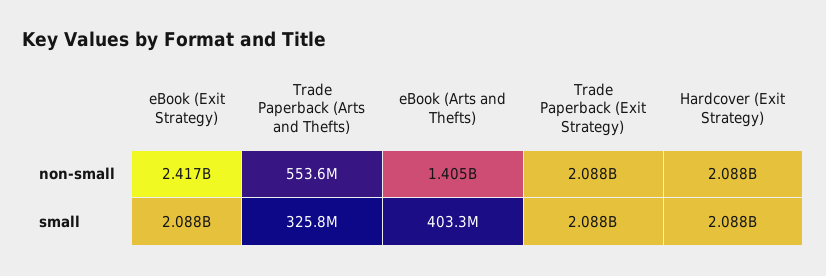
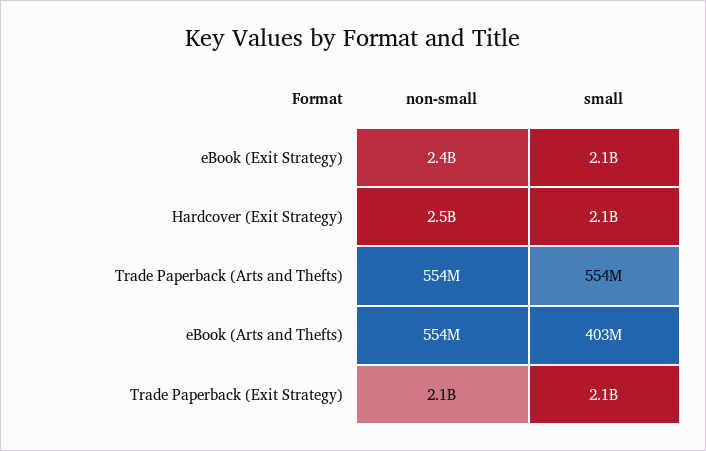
  {
    "eBook (Exit Strategy)": {
      "non-small": 2417000000,
      "small": 2088000000
    },
    "Trade Paperback (Arts and Thefts)": {
      "non-small": 553600000,
-     "small": 325800000
+     "small": 554000000
    },
    "eBook (Arts and Thefts)": {
-     "non-small": 1405000000,
+     "non-small": 554000000,
      "small": 403300000
    },
    "Trade Paperback (Exit Strategy)": {
      "non-small": 2088000000,
      "small": 2088000000
    },
    "Hardcover (Exit Strategy)": {
-     "non-small": 2088000000,
+     "non-small": 2500000000,
      "small": 2088000000
    }
  }

